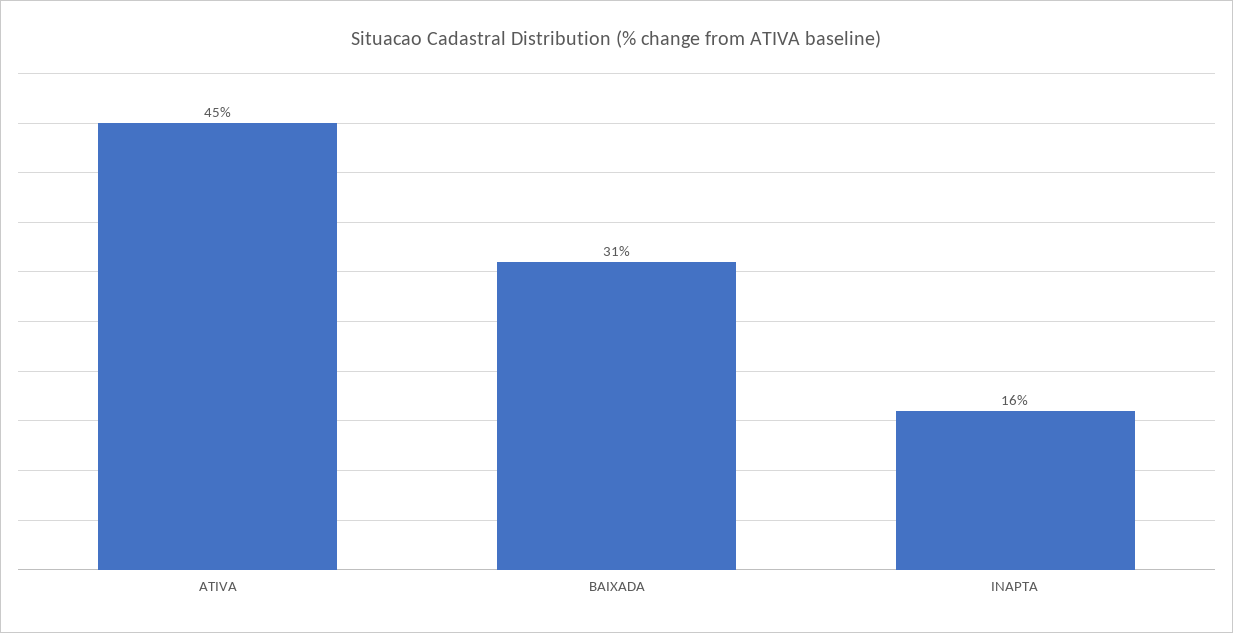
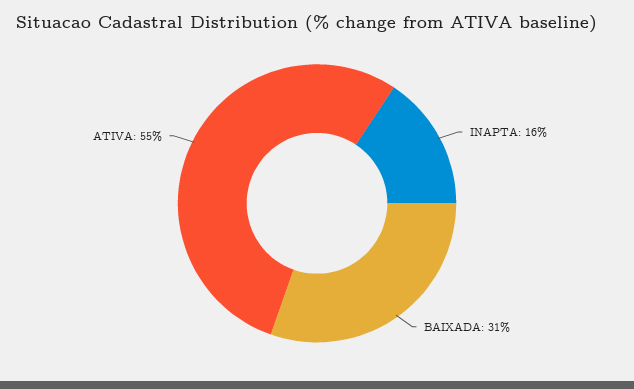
  {
-   "ATIVA": 45,
+   "ATIVA": 55,
    "BAIXADA": 31,
    "INAPTA": 16
  }

